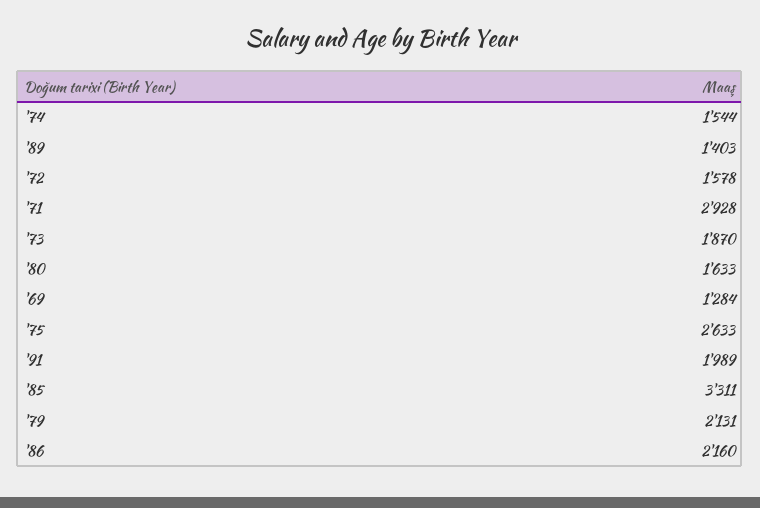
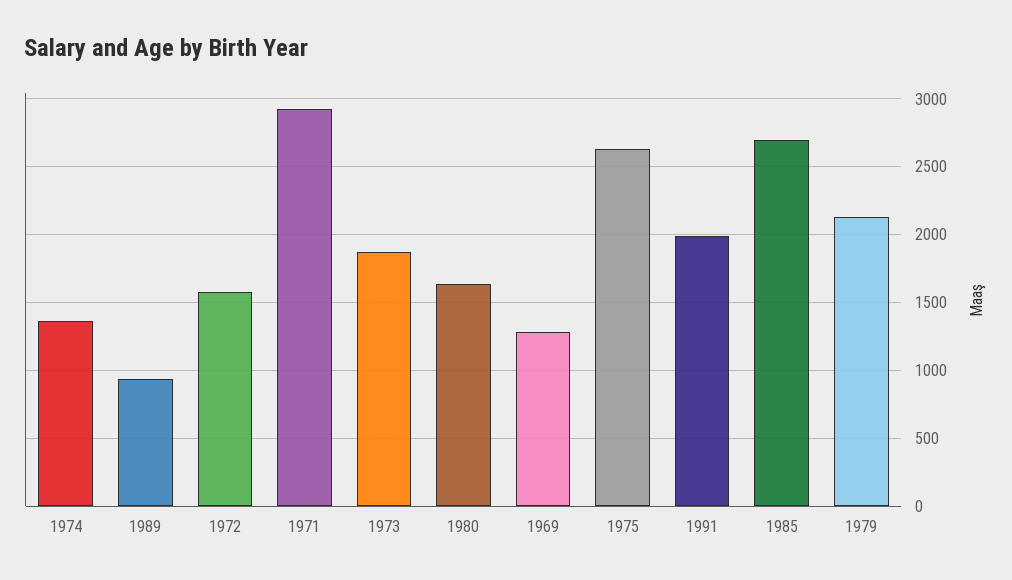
  {
-   "'74": 1544,
+   "'74": 1350,
-   "'89": 1403,
+   "'89": 950,
    "'72": 1578,
    "'71": 2928,
    "'73": 1870,
    "'80": 1633,
    "'69": 1284,
    "'75": 2633,
    "'91": 1989,
-   "'85": 3311,
+   "'85": 2700,
-   "'79": 2131,
+   "'79": 2131
-   "'86": 2160
  }

